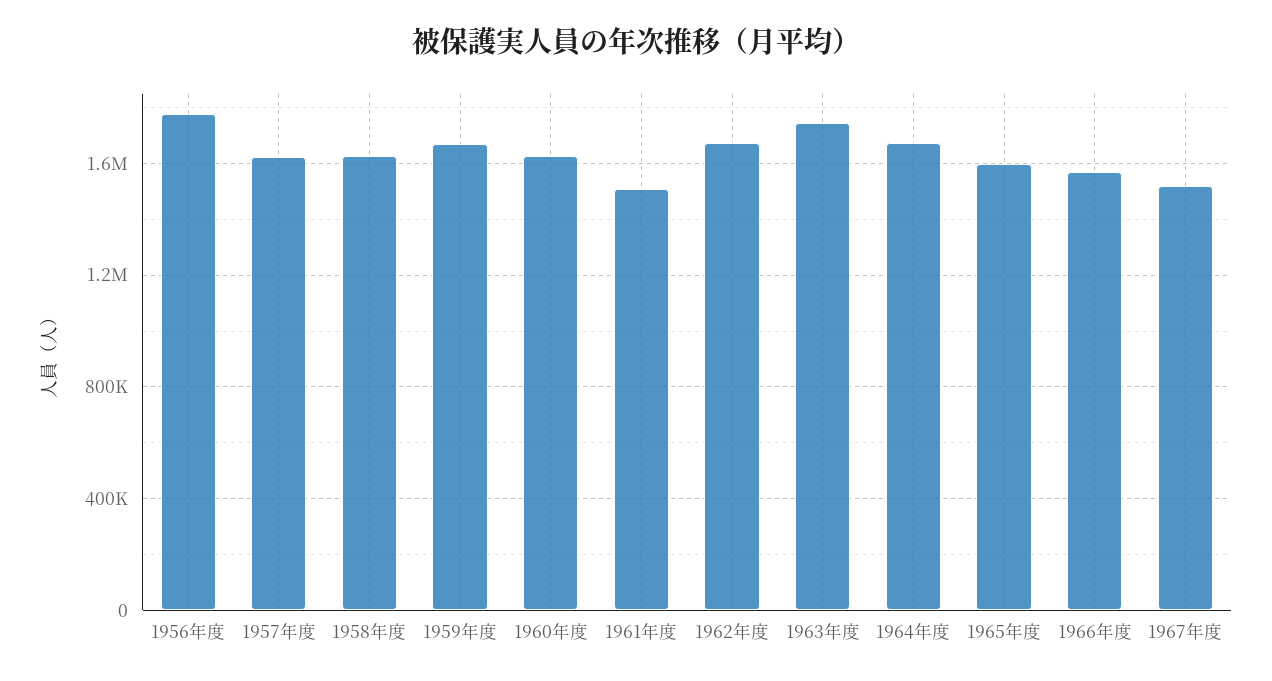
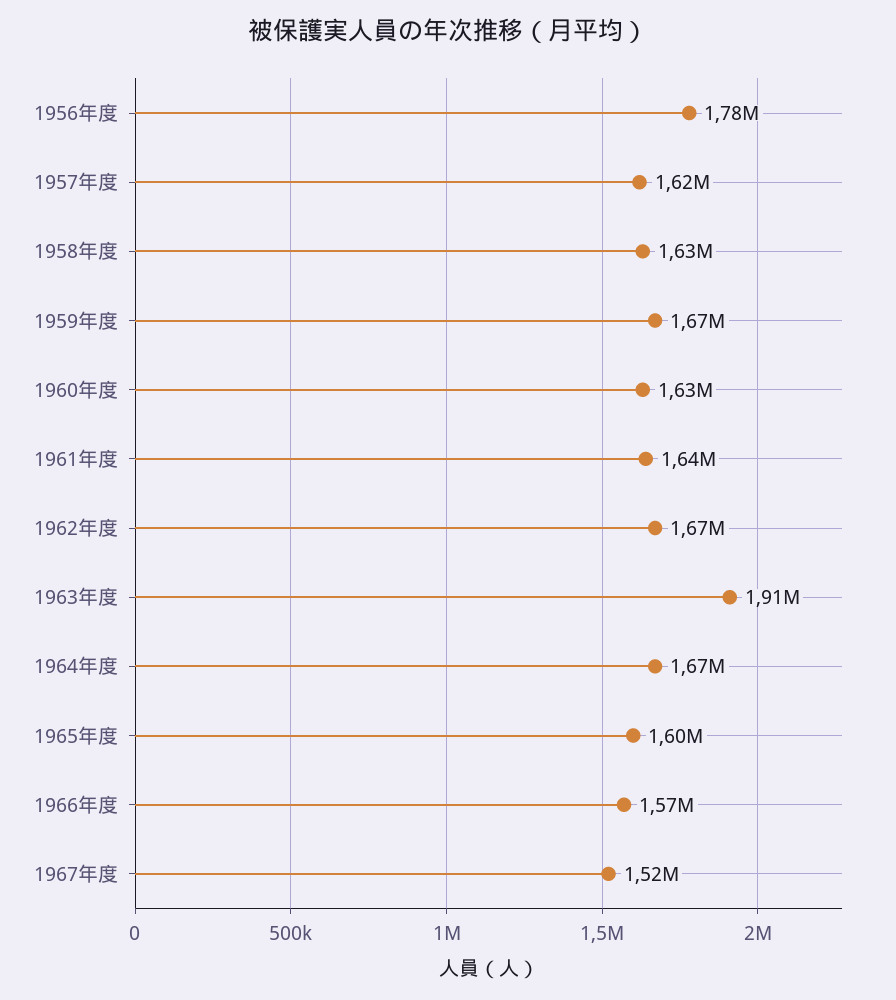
  {
    "1956年度": 1780000,
    "1957年度": 1620000,
    "1958年度": 1630000,
    "1959年度": 1670000,
    "1960年度": 1630000,
-   "1961年度": 1500000,
+   "1961年度": 1640000,
    "1962年度": 1670000,
-   "1963年度": 1750000,
+   "1963年度": 1910000,
    "1964年度": 1670000,
    "1965年度": 1600000,
    "1966年度": 1570000,
    "1967年度": 1520000
  }

